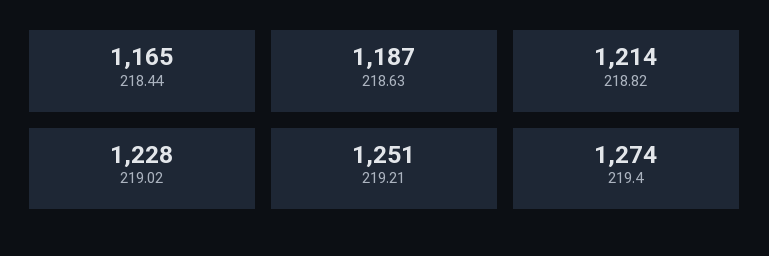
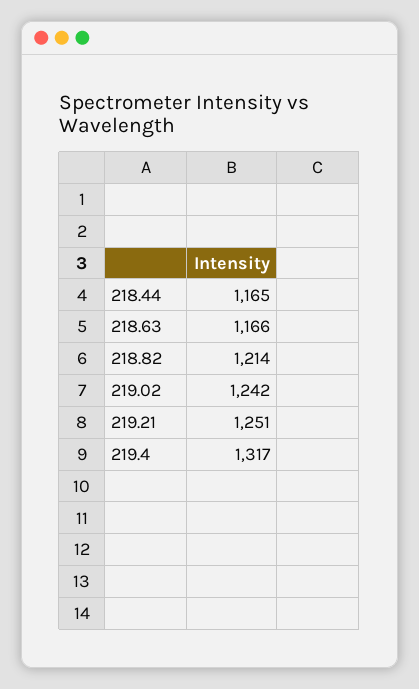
  {
    "218.44": 1165,
-   "218.63": 1187,
+   "218.63": 1166,
    "218.82": 1214,
-   "219.02": 1228,
+   "219.02": 1242,
    "219.21": 1251,
-   "219.4": 1274
+   "219.4": 1317
  }

